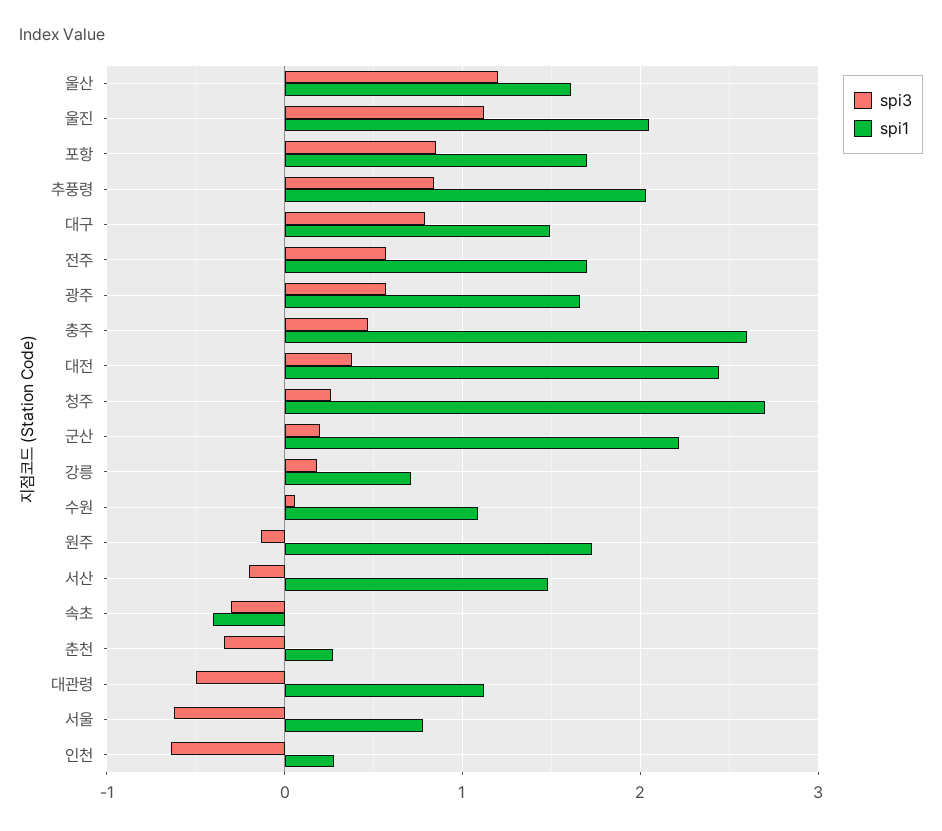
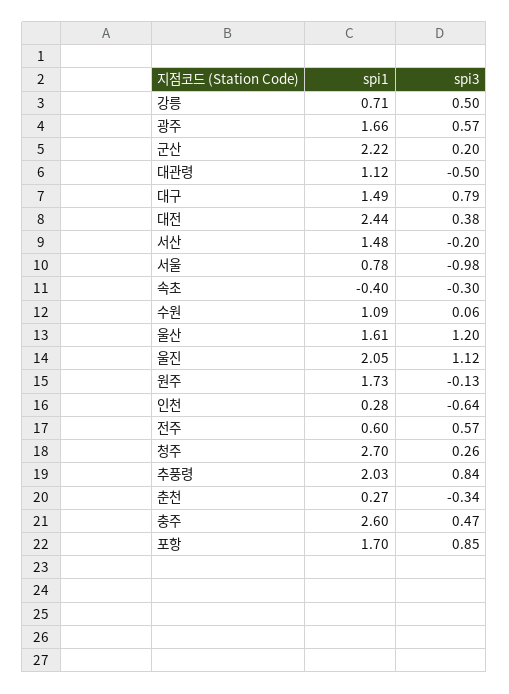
  {
    "spi3": {
      "울산": 1.2,
      "울진": 1.12,
      "포항": 0.85,
      "추풍령": 0.84,
      "대구": 0.79,
      "전주": 0.57,
      "광주": 0.57,
      "충주": 0.47,
      "대전": 0.38,
      "청주": 0.26,
      "군산": 0.2,
-     "강릉": 0.2,
+     "강릉": 0.5,
      "수원": 0.06,
      "원주": -0.13,
      "서산": -0.2,
      "속초": -0.3,
      "춘천": -0.34,
      "대관령": -0.5,
-     "서울": -0.6,
+     "서울": -0.98,
      "인천": -0.64
    },
    "spi1": {
      "울산": 1.61,
      "울진": 2.05,
      "포항": 1.7,
      "추풍령": 2.03,
      "대구": 1.49,
-     "전주": 1.7,
+     "전주": 0.6,
      "광주": 1.66,
      "충주": 2.6,
      "대전": 2.44,
      "청주": 2.7,
      "군산": 2.22,
      "강릉": 0.71,
      "수원": 1.09,
      "원주": 1.73,
      "서산": 1.48,
      "속초": -0.4,
      "춘천": 0.27,
      "대관령": 1.12,
      "서울": 0.78,
      "인천": 0.28
    }
  }

